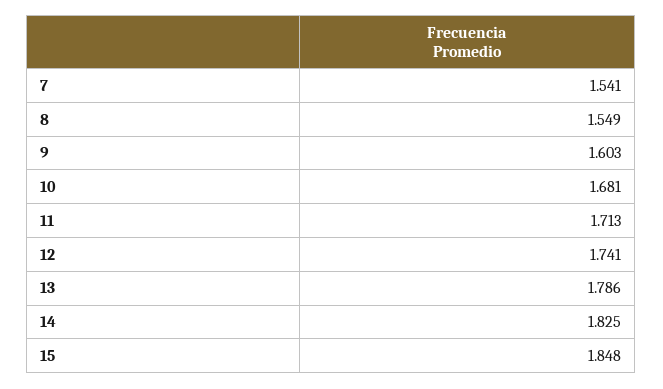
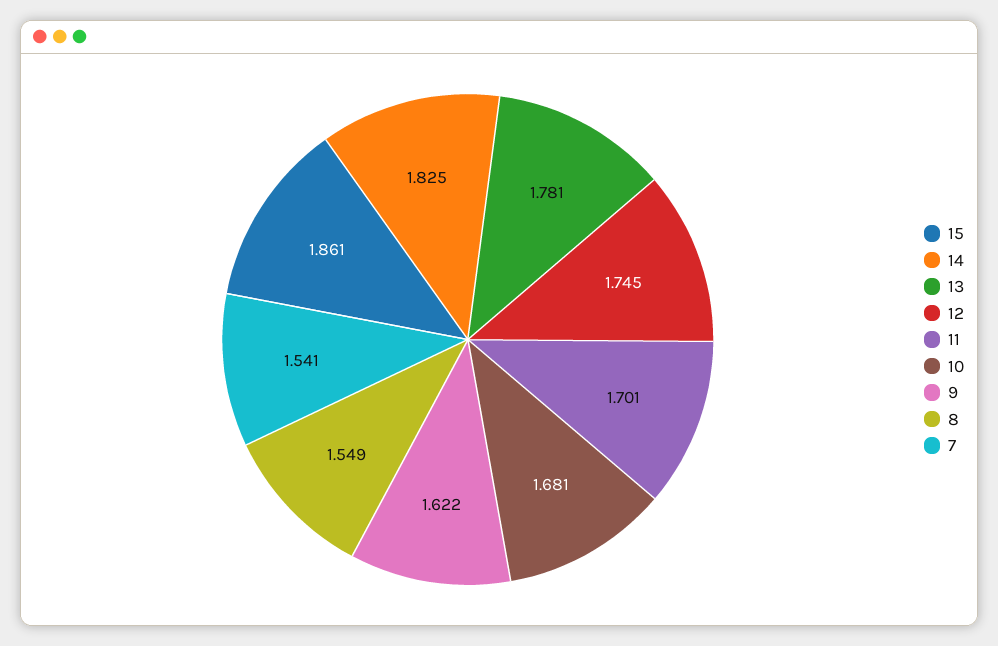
  {
    "7": 1.541,
    "8": 1.549,
-   "9": 1.603,
+   "9": 1.622,
    "10": 1.681,
-   "11": 1.713,
+   "11": 1.701,
-   "12": 1.741,
+   "12": 1.745,
-   "13": 1.786,
+   "13": 1.781,
    "14": 1.825,
-   "15": 1.848
+   "15": 1.861
  }

